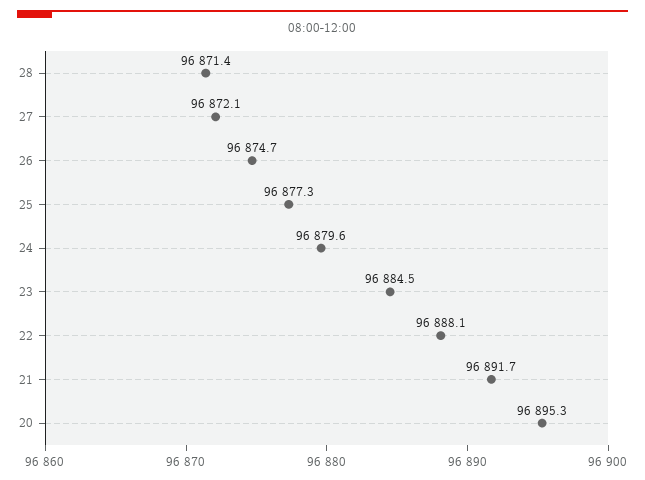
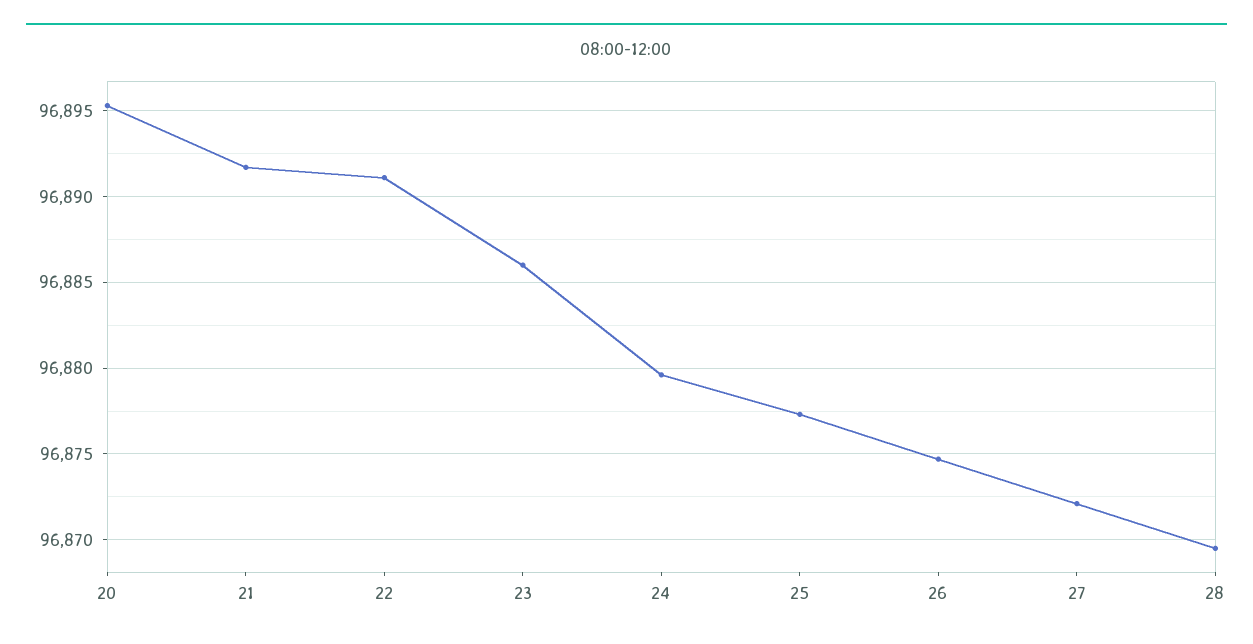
  {
-   "28": 96871.4,
+   "28": 96869.5,
    "27": 96872.1,
    "26": 96874.7,
    "25": 96877.3,
    "24": 96879.6,
-   "23": 96884.5,
+   "23": 96886,
-   "22": 96888.1,
+   "22": 96891,
    "21": 96891.7,
    "20": 96895.3
  }

